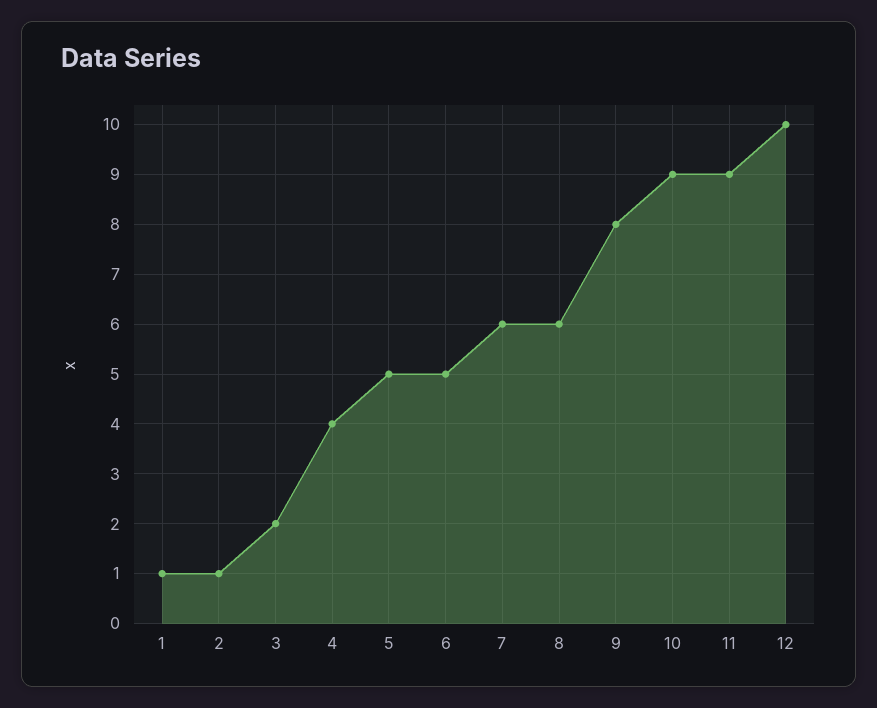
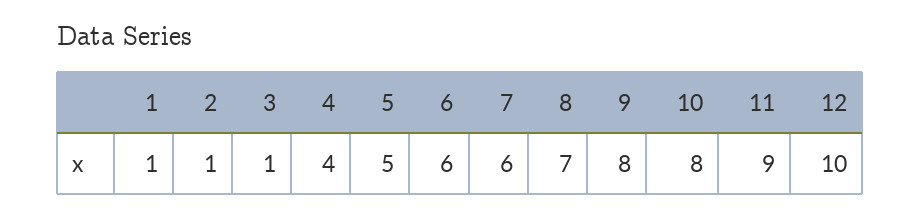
  {
    "1": 1,
    "2": 1,
-   "3": 2,
+   "3": 1,
    "4": 4,
    "5": 5,
-   "6": 5,
+   "6": 6,
    "7": 6,
-   "8": 6,
+   "8": 7,
    "9": 8,
-   "10": 9,
+   "10": 8,
    "11": 9,
    "12": 10
  }

